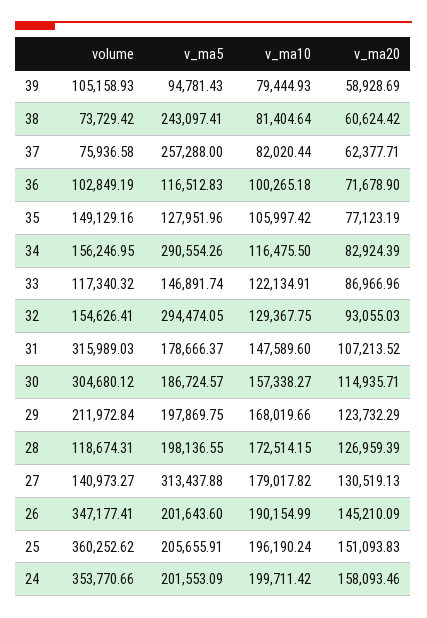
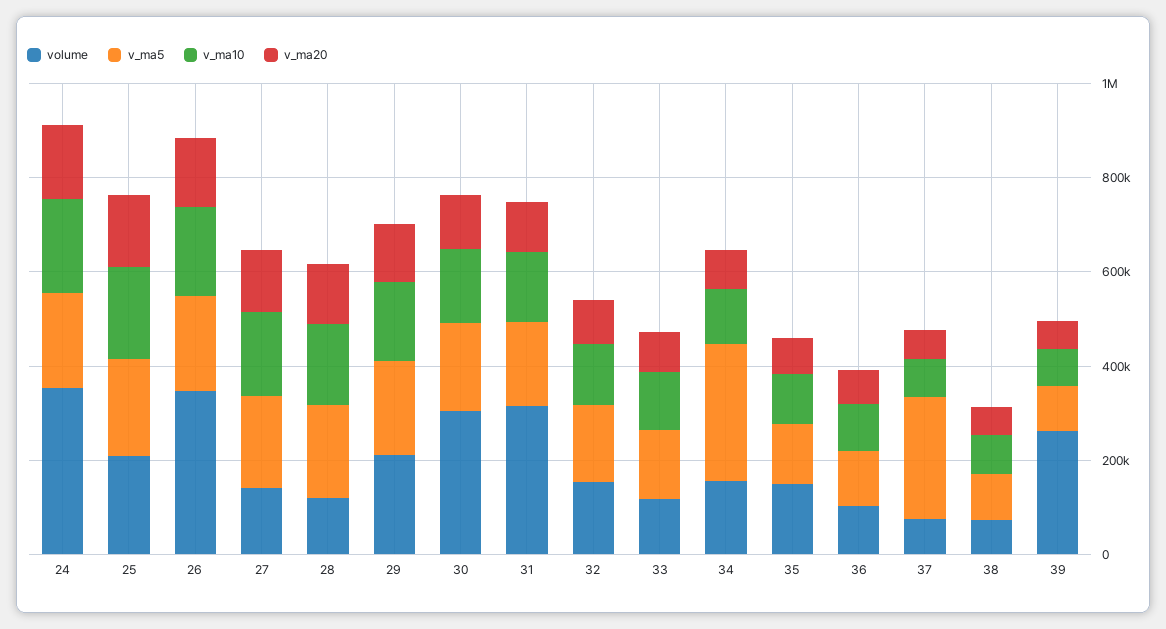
  {
    "volume": {
-     "39": 105158.93,
+     "39": 250000,
      "38": 73729.42,
      "37": 75936.58,
      "36": 102849.19,
      "35": 149129.16,
      "34": 156246.95,
      "33": 117340.32,
      "32": 154626.41,
      "31": 315989.03,
      "30": 304680.12,
      "29": 211972.84,
      "28": 118674.31,
      "27": 140973.27,
      "26": 347177.41,
-     "25": 360252.62,
+     "25": 200000,
      "24": 353770.66
    },
    "v_ma5": {
      "39": 94781.43,
-     "38": 243097.41,
+     "38": 100000,
      "37": 257288,
      "36": 116512.83,
      "35": 127951.96,
      "34": 290554.26,
      "33": 146891.74,
-     "32": 294474.05,
+     "32": 150000,
      "31": 178666.37,
      "30": 186724.57,
      "29": 197869.75,
      "28": 198136.55,
-     "27": 313437.88,
+     "27": 200000,
      "26": 201643.6,
      "25": 205655.91,
      "24": 201553.09
    },
    "v_ma10": {
      "39": 79444.93,
      "38": 81404.64,
      "37": 82020.44,
      "36": 100265.18,
      "35": 105997.42,
      "34": 116475.5,
      "33": 122134.91,
      "32": 129367.75,
      "31": 147589.6,
      "30": 157338.27,
      "29": 168019.66,
      "28": 172514.15,
      "27": 179017.82,
      "26": 190154.99,
      "25": 196190.24,
      "24": 199711.42
    },
    "v_ma20": {
      "39": 58928.69,
      "38": 60624.42,
      "37": 62377.71,
      "36": 71678.9,
      "35": 77123.19,
      "34": 82924.39,
      "33": 86966.96,
      "32": 93055.03,
      "31": 107213.52,
      "30": 114935.71,
      "29": 123732.29,
      "28": 126959.39,
      "27": 130519.13,
      "26": 145210.09,
      "25": 151093.83,
      "24": 158093.46
    }
  }

